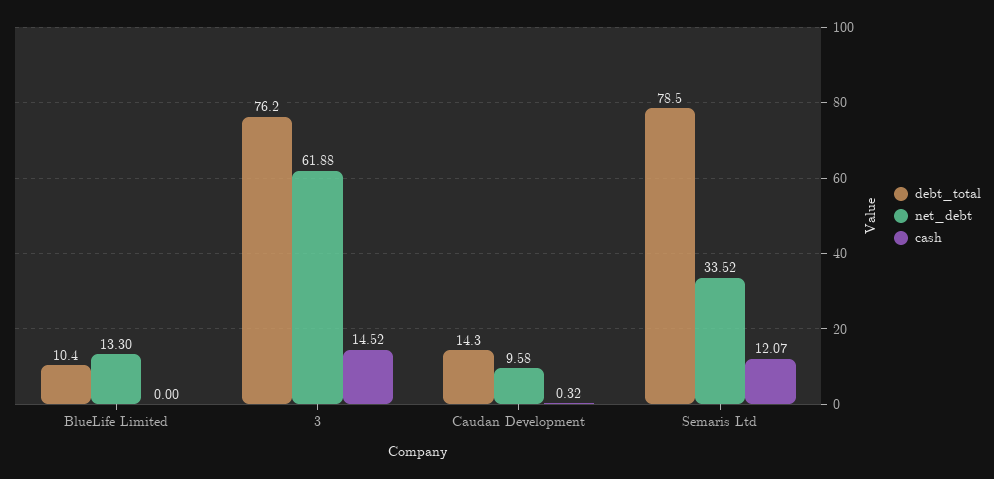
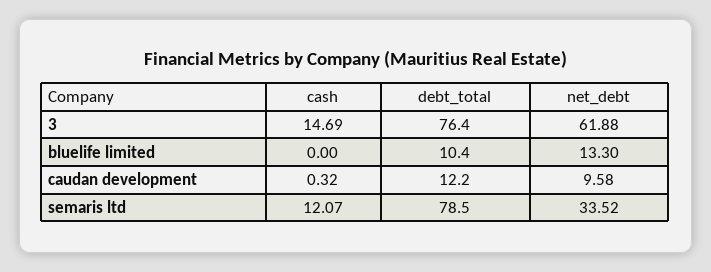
  {
    "debt_total": {
      "BlueLife Limited": 10.4,
-     "3": 76.2,
+     "3": 76.4,
-     "Caudan Development": 14.3,
+     "Caudan Development": 12.2,
      "Semaris Ltd": 78.5
    },
    "net_debt": {
      "BlueLife Limited": 13.3,
      "3": 61.88,
      "Caudan Development": 9.58,
      "Semaris Ltd": 33.52
    },
    "cash": {
      "BlueLife Limited": 0,
-     "3": 14.52,
+     "3": 14.69,
      "Caudan Development": 0.32,
      "Semaris Ltd": 12.07
    }
  }

